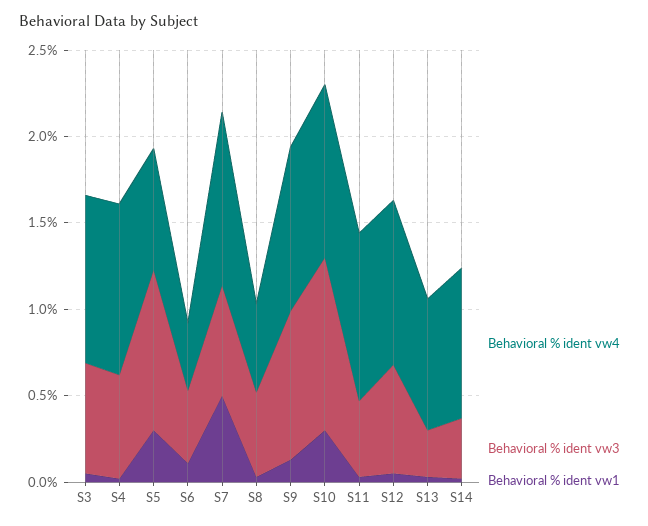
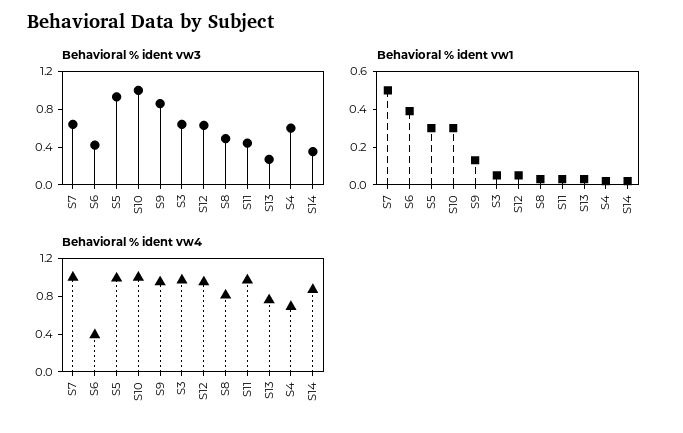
  {
    "Behavioral % ident vw4": {
      "S3": 1,
-     "S4": 1,
+     "S4": 0.7,
-     "S5": 0.7,
+     "S5": 1,
      "S6": 0.4,
      "S7": 1,
-     "S8": 0.5,
+     "S8": 0.8,
      "S9": 1,
      "S10": 1,
      "S11": 1,
      "S12": 1,
      "S13": 0.8,
      "S14": 0.9
    },
    "Behavioral % ident vw3": {
      "S3": 0.6,
      "S4": 0.6,
      "S5": 0.9,
      "S6": 0.4,
      "S7": 0.6,
      "S8": 0.5,
      "S9": 0.9,
      "S10": 1,
      "S11": 0.4,
      "S12": 0.6,
      "S13": 0.3,
      "S14": 0.4
    },
    "Behavioral % ident vw1": {
      "S3": 0.05,
      "S4": 0,
      "S5": 0.3,
-     "S6": 0.1,
+     "S6": 0.4,
      "S7": 0.5,
      "S8": 0.05,
      "S9": 0.15,
      "S10": 0.3,
      "S11": 0.05,
      "S12": 0.05,
      "S13": 0.05,
      "S14": 0
    }
  }

